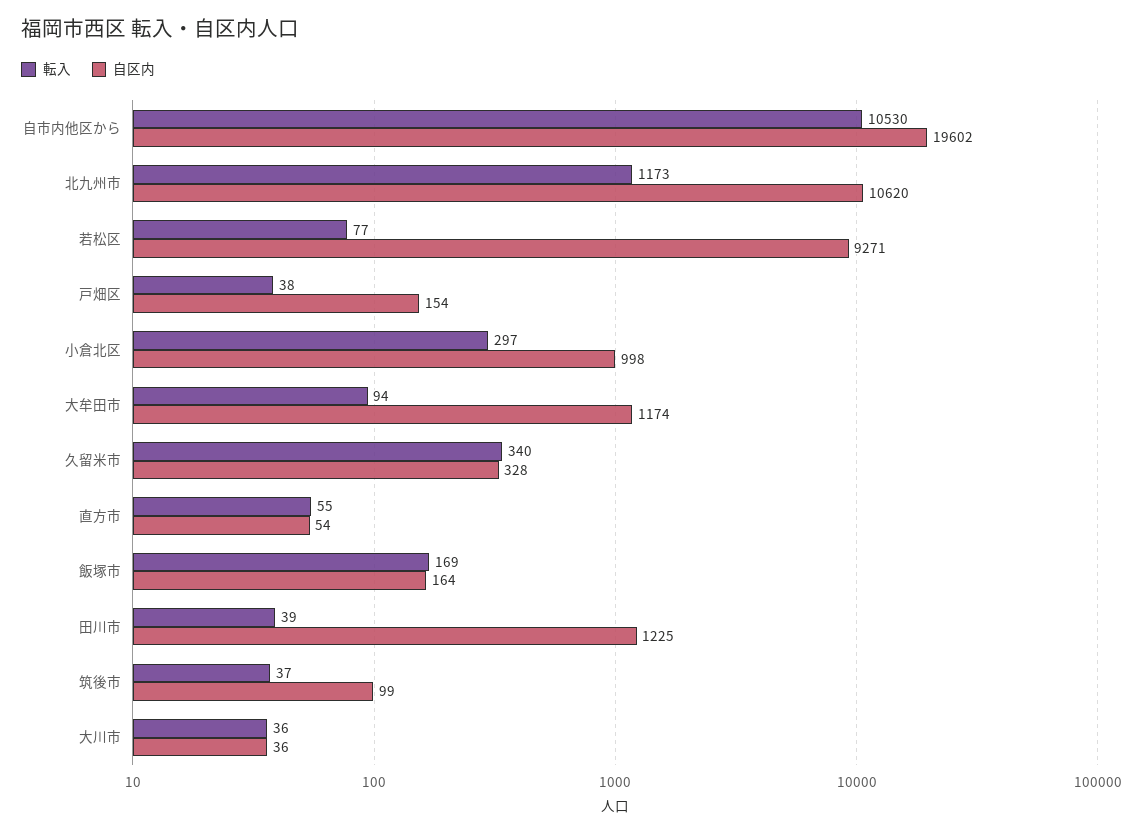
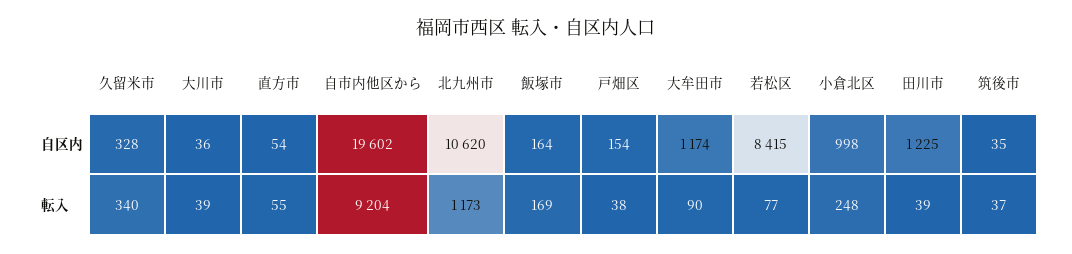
  {
    "転入": {
-     "自市内他区から": 10530,
+     "自市内他区から": 9204,
      "北九州市": 1173,
      "若松区": 77,
      "戸畑区": 38,
-     "小倉北区": 297,
+     "小倉北区": 248,
-     "大牟田市": 94,
+     "大牟田市": 90,
      "久留米市": 340,
      "直方市": 55,
      "飯塚市": 169,
      "田川市": 39,
      "筑後市": 37,
-     "大川市": 36
+     "大川市": 39
    },
    "自区内": {
      "自市内他区から": 19602,
      "北九州市": 10620,
-     "若松区": 9271,
+     "若松区": 8415,
      "戸畑区": 154,
      "小倉北区": 998,
      "大牟田市": 1174,
      "久留米市": 328,
      "直方市": 54,
      "飯塚市": 164,
      "田川市": 1225,
-     "筑後市": 99,
+     "筑後市": 35,
      "大川市": 36
    }
  }

